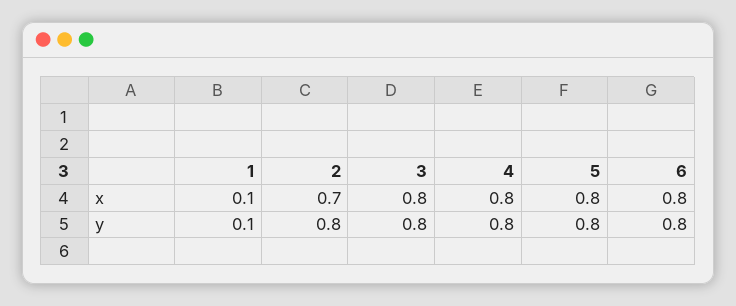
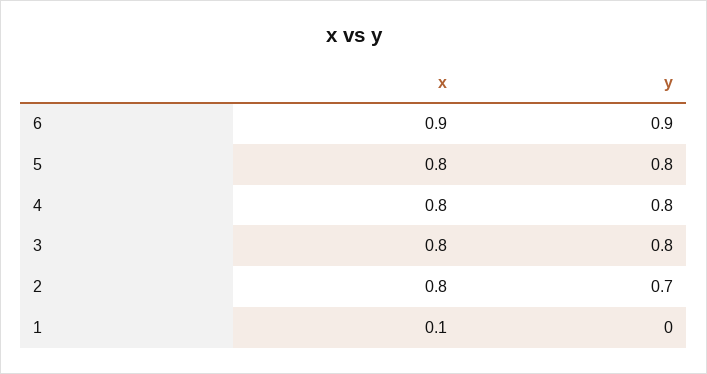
  {
    "1": {
      "x": 0.1,
-     "y": 0.1
+     "y": 0
    },
    "2": {
-     "x": 0.7,
+     "x": 0.8,
-     "y": 0.8
+     "y": 0.7
    },
    "3": {
      "x": 0.8,
      "y": 0.8
    },
    "4": {
      "x": 0.8,
      "y": 0.8
    },
    "5": {
      "x": 0.8,
      "y": 0.8
    },
    "6": {
-     "x": 0.8,
+     "x": 0.9,
-     "y": 0.8
+     "y": 0.9
    }
  }

